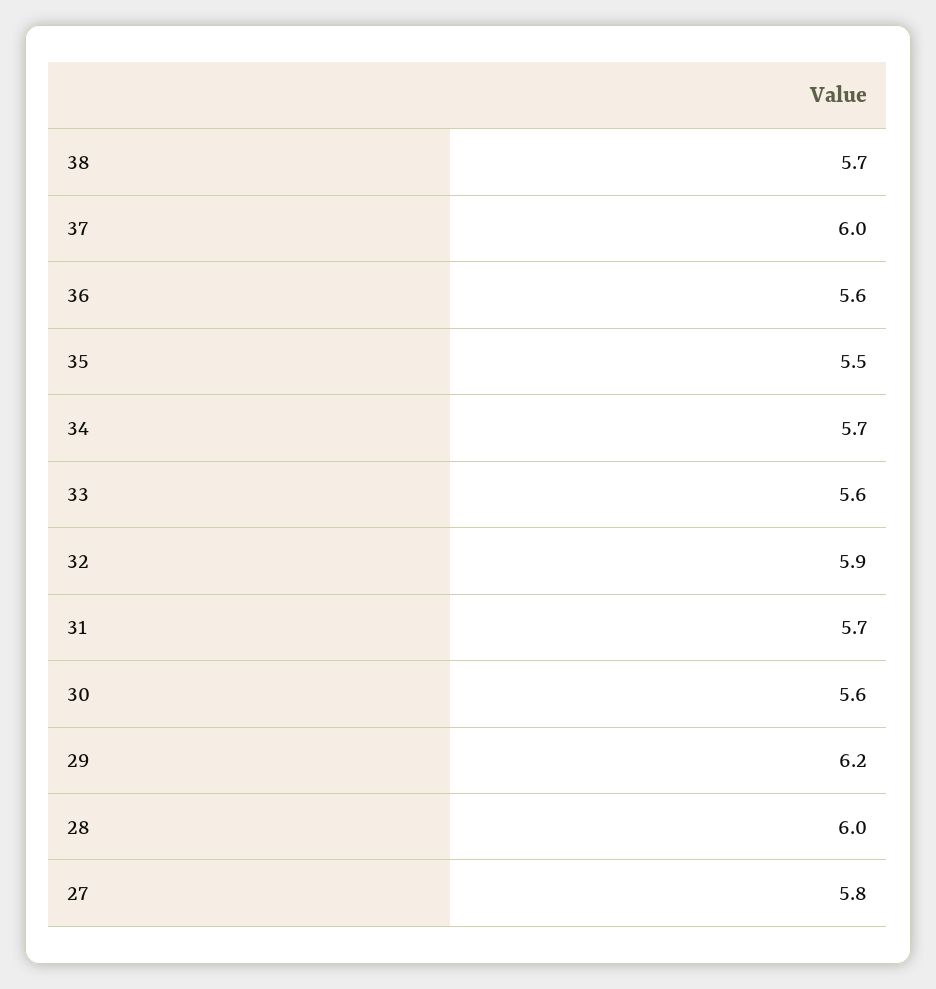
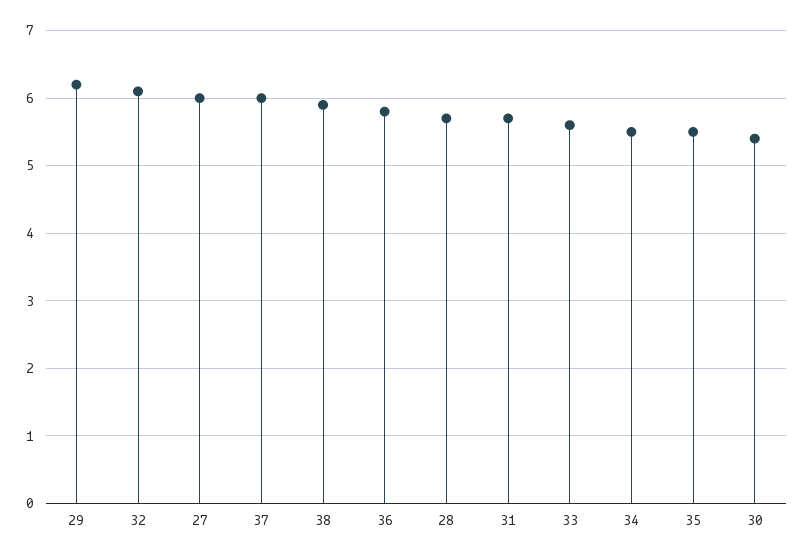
  {
-   "38": 5.7,
+   "38": 5.9,
    "37": 6,
-   "36": 5.6,
+   "36": 5.8,
    "35": 5.5,
-   "34": 5.7,
+   "34": 5.5,
    "33": 5.6,
-   "32": 5.9,
+   "32": 6.1,
    "31": 5.7,
-   "30": 5.6,
+   "30": 5.4,
    "29": 6.2,
-   "28": 6,
+   "28": 5.7,
-   "27": 5.8
+   "27": 6
  }

